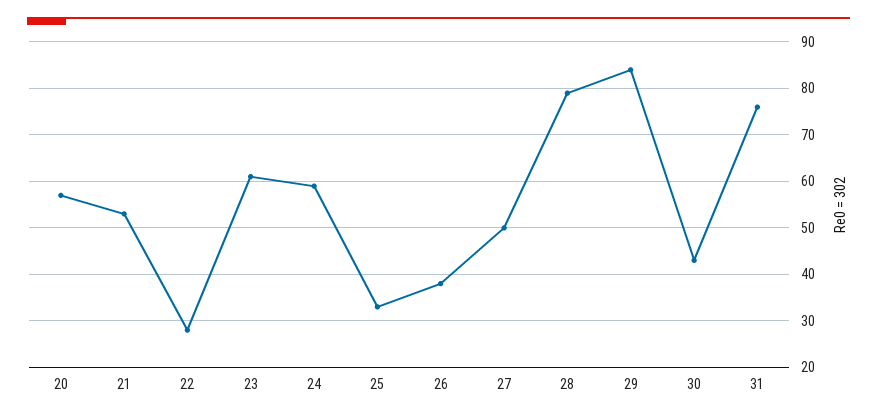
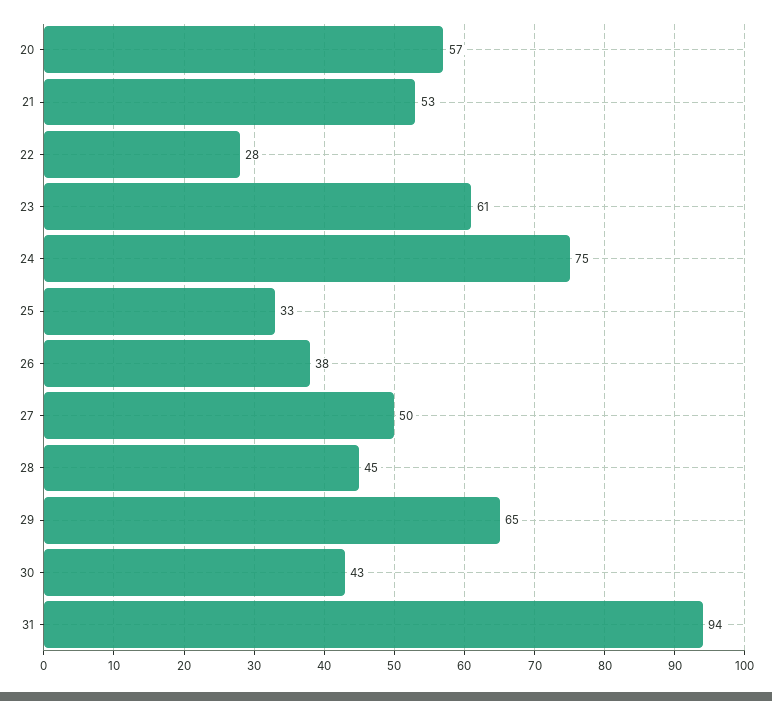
  {
    "20": 57,
    "21": 53,
    "22": 28,
    "23": 61,
-   "24": 60,
+   "24": 75,
    "25": 33,
    "26": 38,
    "27": 50,
-   "28": 80,
+   "28": 45,
-   "29": 85,
+   "29": 65,
    "30": 43,
-   "31": 75
+   "31": 94
  }

